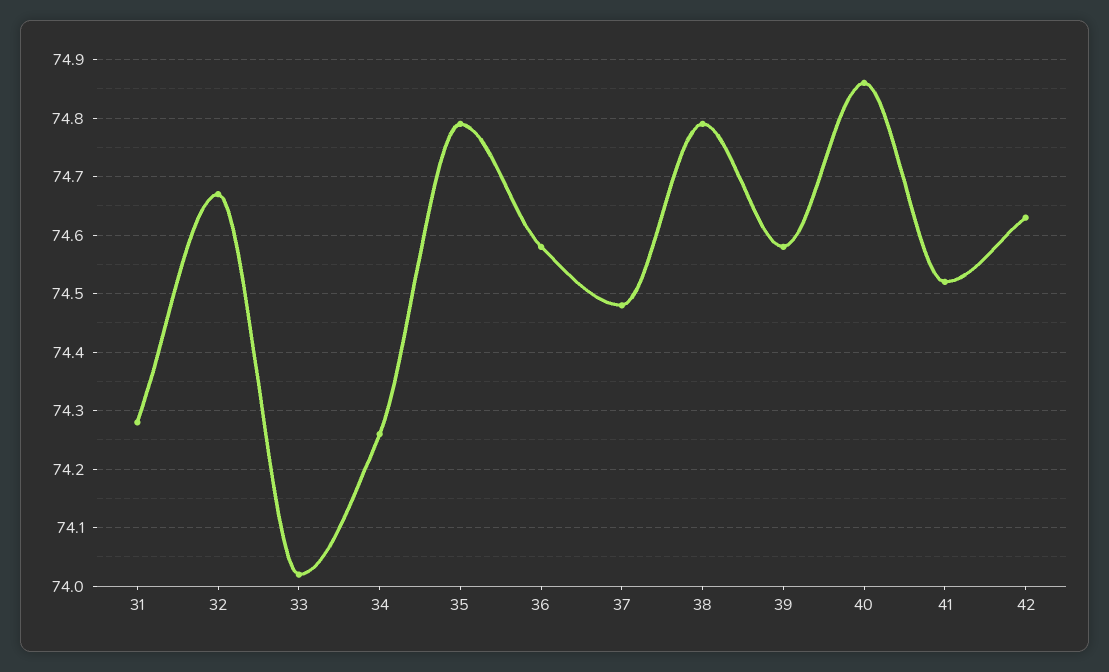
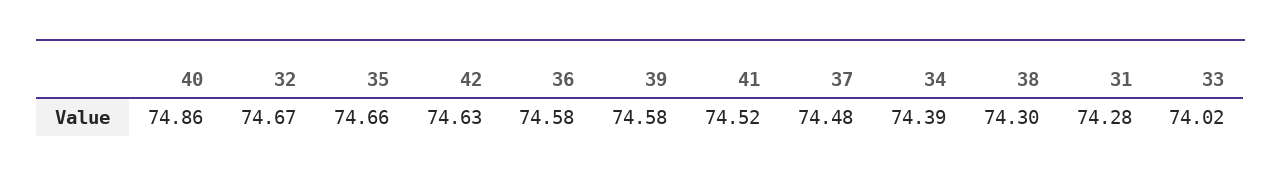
  {
    "31": 74.28,
    "32": 74.67,
    "33": 74.02,
-   "34": 74.25,
+   "34": 74.39,
-   "35": 74.8,
+   "35": 74.66,
    "36": 74.58,
    "37": 74.48,
-   "38": 74.8,
+   "38": 74.3,
    "39": 74.58,
    "40": 74.86,
    "41": 74.52,
    "42": 74.63
  }

